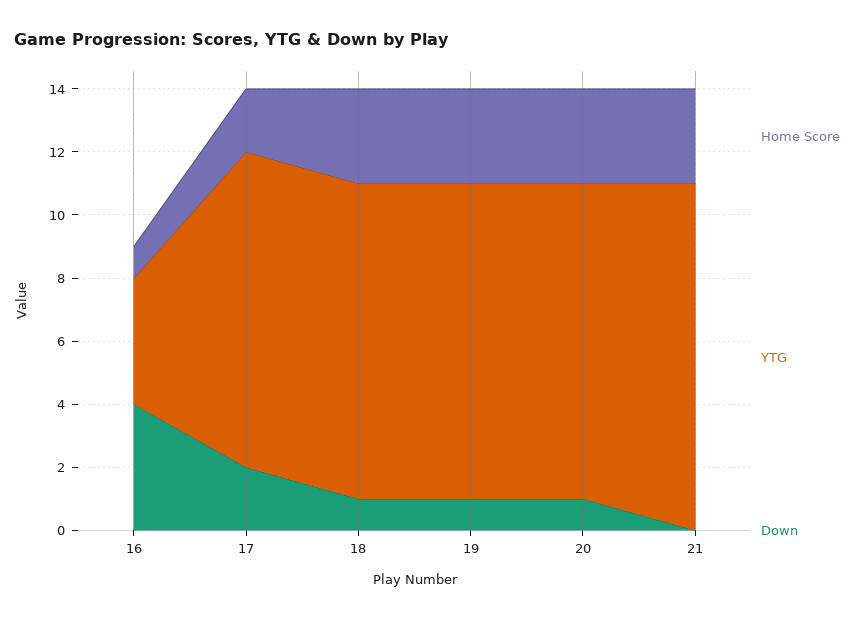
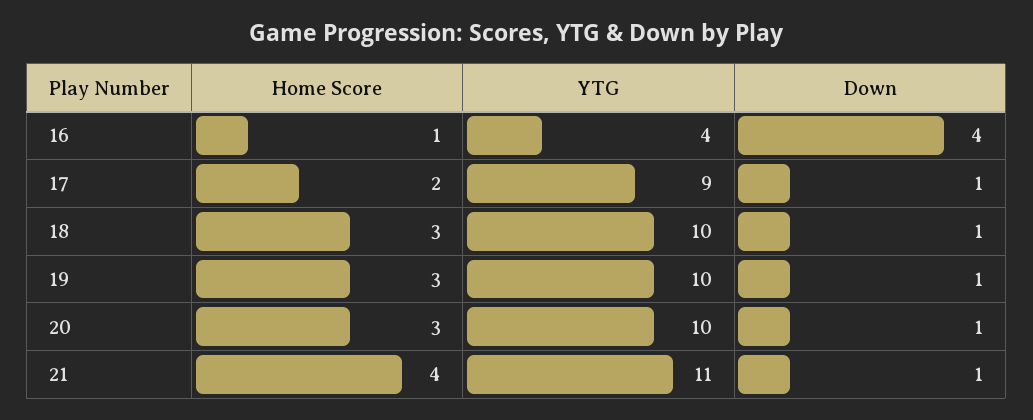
  {
    "Home Score": {
      "16": 1,
      "17": 2,
      "18": 3,
      "19": 3,
      "20": 3,
-     "21": 3
+     "21": 4
    },
    "YTG": {
      "16": 4,
-     "17": 10,
+     "17": 9,
      "18": 10,
      "19": 10,
      "20": 10,
      "21": 11
    },
    "Down": {
      "16": 4,
-     "17": 2,
+     "17": 1,
      "18": 1,
      "19": 1,
      "20": 1,
-     "21": 0
+     "21": 1
    }
  }

